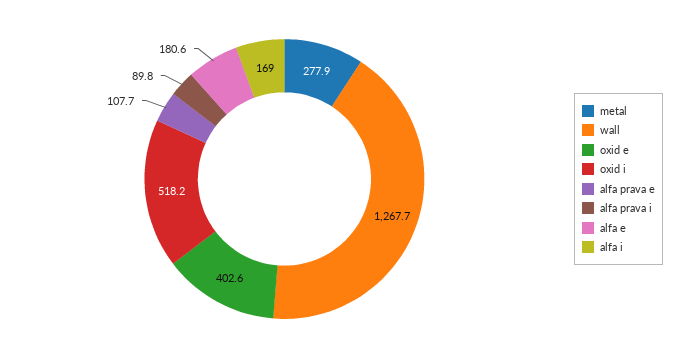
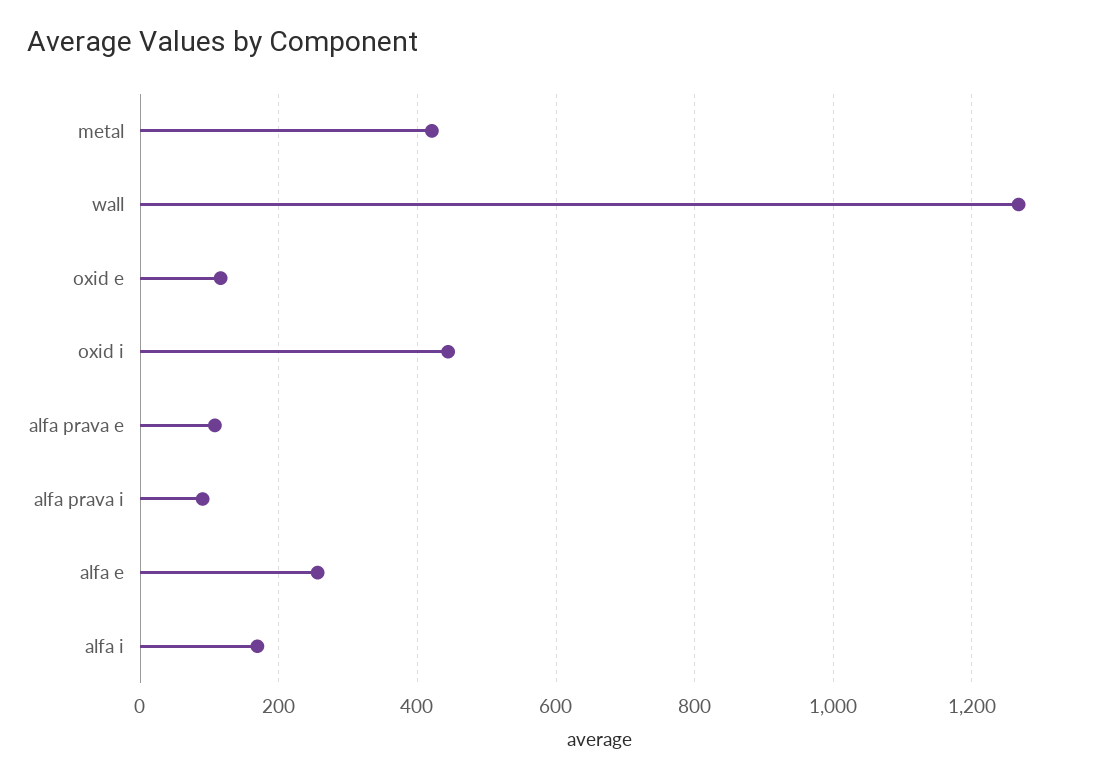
  {
-   "metal": 277.9,
+   "metal": 420,
    "wall": 1267.7,
-   "oxid e": 402.6,
+   "oxid e": 120,
-   "oxid i": 518.2,
+   "oxid i": 440,
    "alfa prava e": 107.7,
    "alfa prava i": 89.8,
-   "alfa e": 180.6,
+   "alfa e": 260,
    "alfa i": 169
  }

